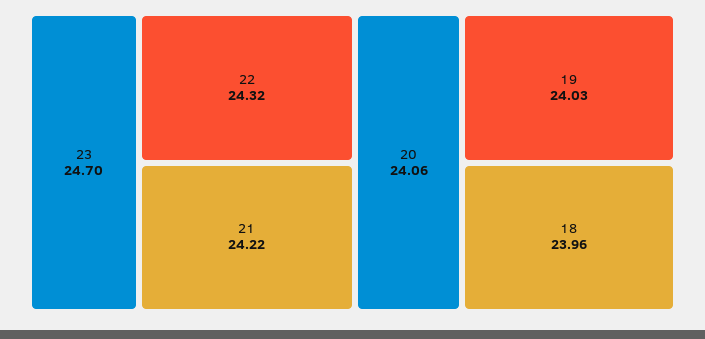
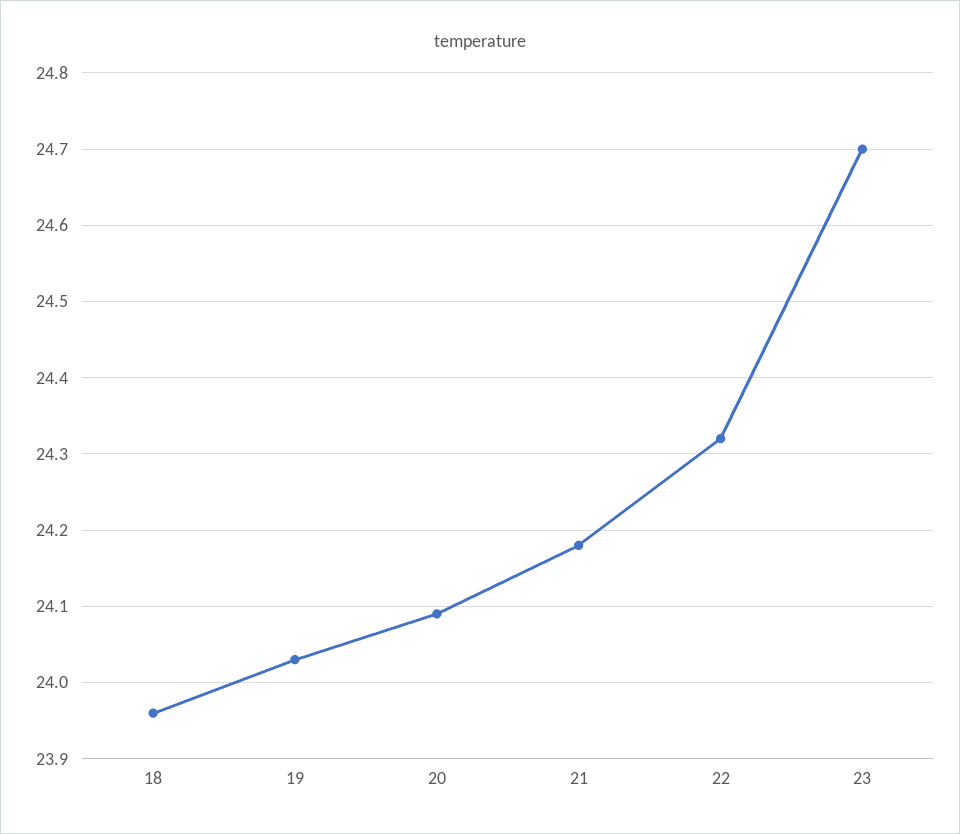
  {
    "23": 24.7,
    "22": 24.32,
-   "21": 24.22,
+   "21": 24.18,
-   "20": 24.06,
+   "20": 24.09,
    "19": 24.03,
    "18": 23.96
  }

